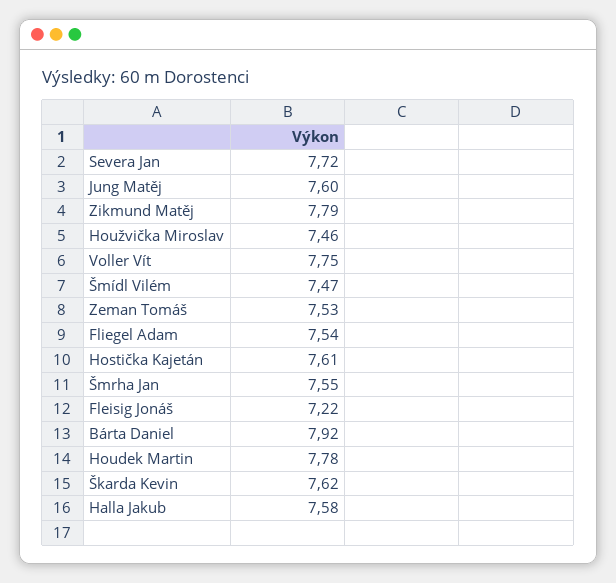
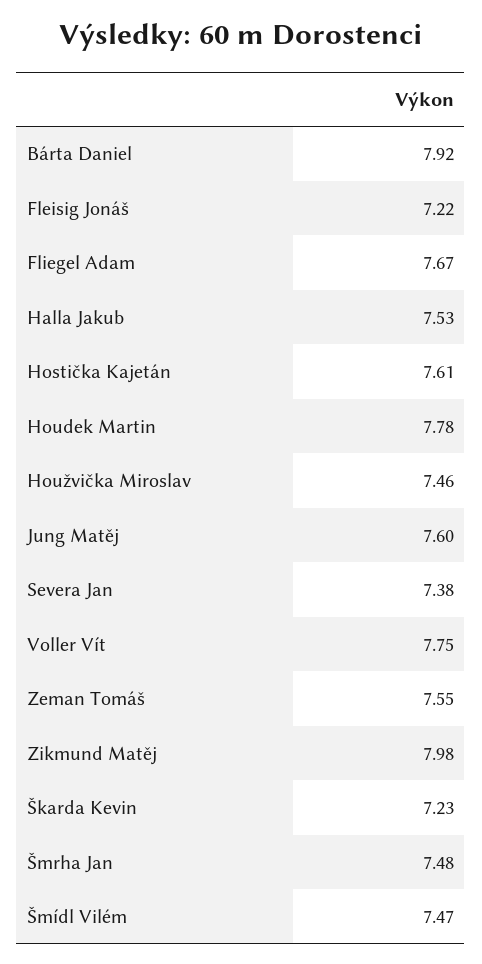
  {
-   "Severa Jan": 7.72,
+   "Severa Jan": 7.38,
    "Jung Matěj": 7.6,
-   "Zikmund Matěj": 7.79,
+   "Zikmund Matěj": 7.98,
    "Houžvička Miroslav": 7.46,
    "Voller Vít": 7.75,
    "Šmídl Vilém": 7.47,
-   "Zeman Tomáš": 7.53,
+   "Zeman Tomáš": 7.55,
-   "Fliegel Adam": 7.54,
+   "Fliegel Adam": 7.67,
    "Hostička Kajetán": 7.61,
-   "Šmrha Jan": 7.55,
+   "Šmrha Jan": 7.48,
    "Fleisig Jonáš": 7.22,
    "Bárta Daniel": 7.92,
    "Houdek Martin": 7.78,
-   "Škarda Kevin": 7.62,
+   "Škarda Kevin": 7.23,
-   "Halla Jakub": 7.58
+   "Halla Jakub": 7.53
  }

